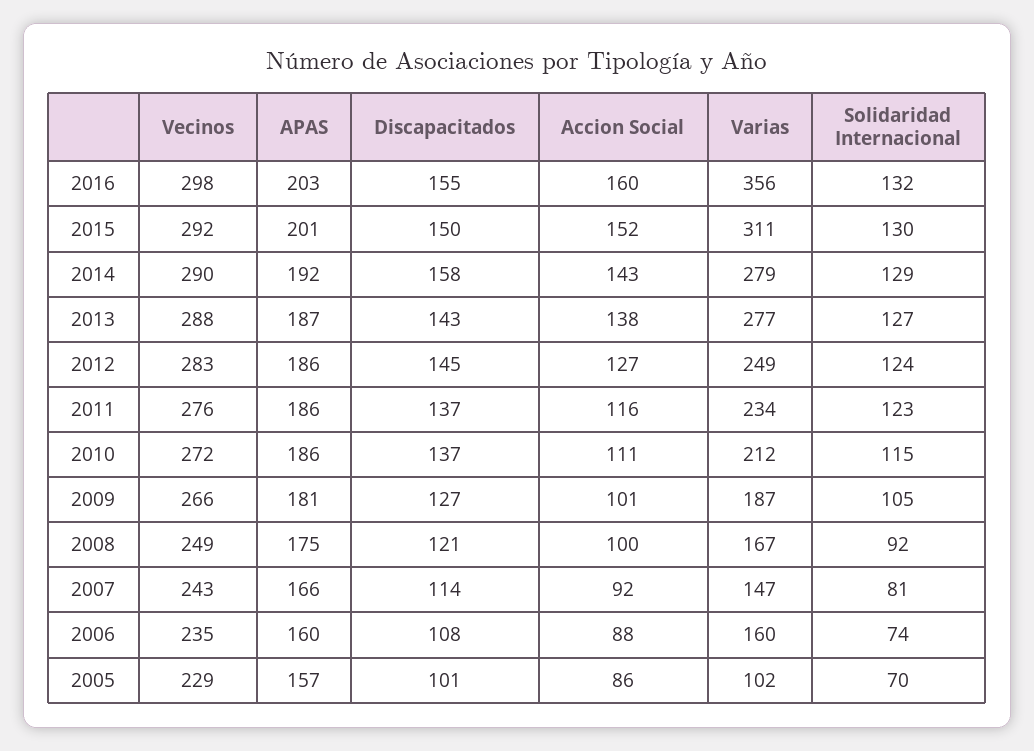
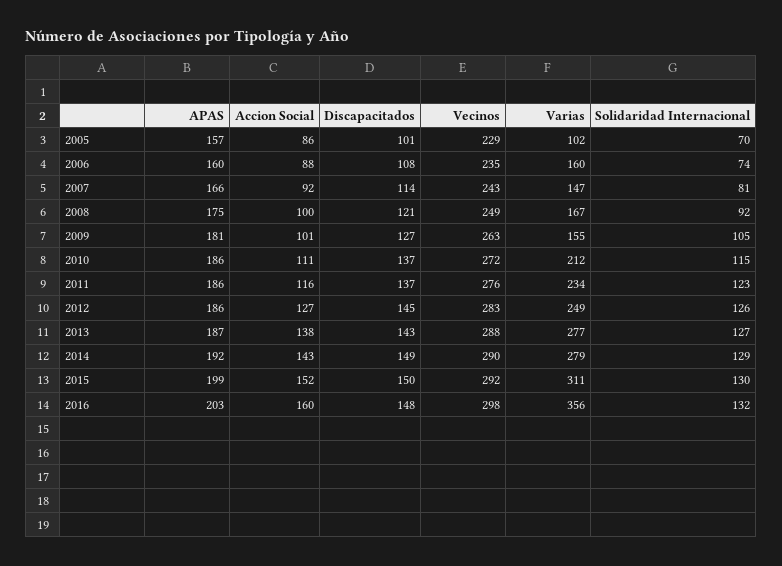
  {
    "Vecinos": {
      "2016": 298,
      "2015": 292,
      "2014": 290,
      "2013": 288,
      "2012": 283,
      "2011": 276,
      "2010": 272,
-     "2009": 266,
+     "2009": 263,
      "2008": 249,
      "2007": 243,
      "2006": 235,
      "2005": 229
    },
    "APAS": {
      "2016": 203,
-     "2015": 201,
+     "2015": 199,
      "2014": 192,
      "2013": 187,
      "2012": 186,
      "2011": 186,
      "2010": 186,
      "2009": 181,
      "2008": 175,
      "2007": 166,
      "2006": 160,
      "2005": 157
    },
    "Discapacitados": {
-     "2016": 155,
+     "2016": 148,
      "2015": 150,
-     "2014": 158,
+     "2014": 149,
      "2013": 143,
      "2012": 145,
      "2011": 137,
      "2010": 137,
      "2009": 127,
      "2008": 121,
      "2007": 114,
      "2006": 108,
      "2005": 101
    },
    "Accion Social": {
      "2016": 160,
      "2015": 152,
      "2014": 143,
      "2013": 138,
      "2012": 127,
      "2011": 116,
      "2010": 111,
      "2009": 101,
      "2008": 100,
      "2007": 92,
      "2006": 88,
      "2005": 86
    },
    "Varias": {
      "2016": 356,
      "2015": 311,
      "2014": 279,
      "2013": 277,
      "2012": 249,
      "2011": 234,
      "2010": 212,
-     "2009": 187,
+     "2009": 155,
      "2008": 167,
      "2007": 147,
      "2006": 160,
      "2005": 102
    },
    "Solidaridad Internacional": {
      "2016": 132,
      "2015": 130,
      "2014": 129,
      "2013": 127,
-     "2012": 124,
+     "2012": 126,
      "2011": 123,
      "2010": 115,
      "2009": 105,
      "2008": 92,
      "2007": 81,
      "2006": 74,
      "2005": 70
    }
  }

